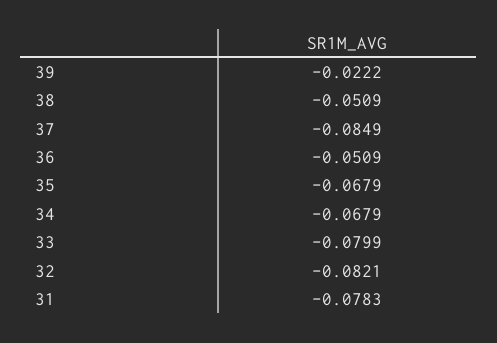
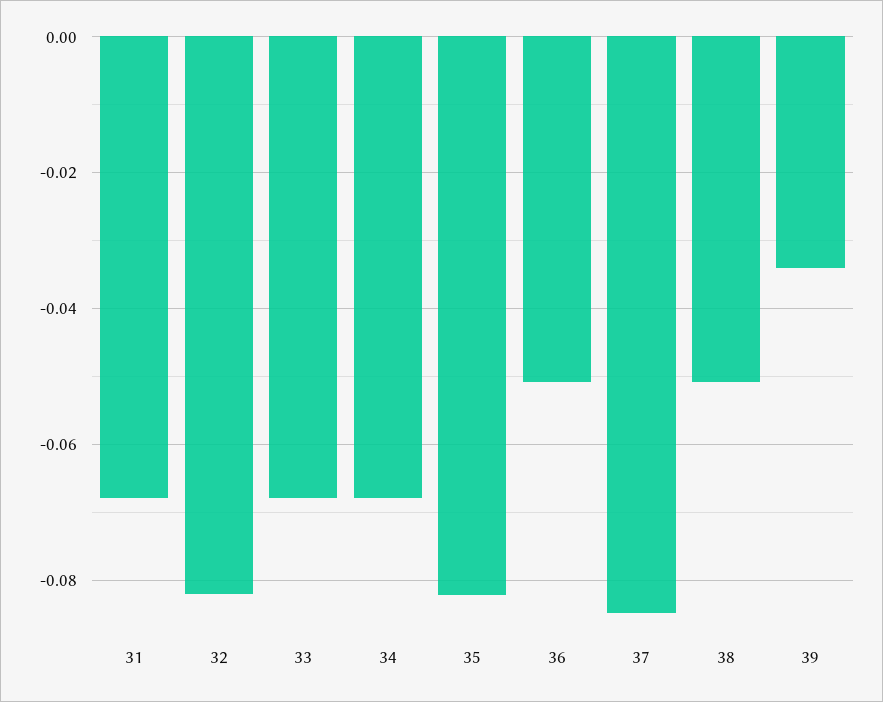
  {
-   "39": -0.0222,
+   "39": -0.034,
    "38": -0.0509,
    "37": -0.0849,
    "36": -0.0509,
-   "35": -0.0679,
+   "35": -0.082,
    "34": -0.0679,
-   "33": -0.0799,
+   "33": -0.068,
    "32": -0.0821,
-   "31": -0.0783
+   "31": -0.068
  }

